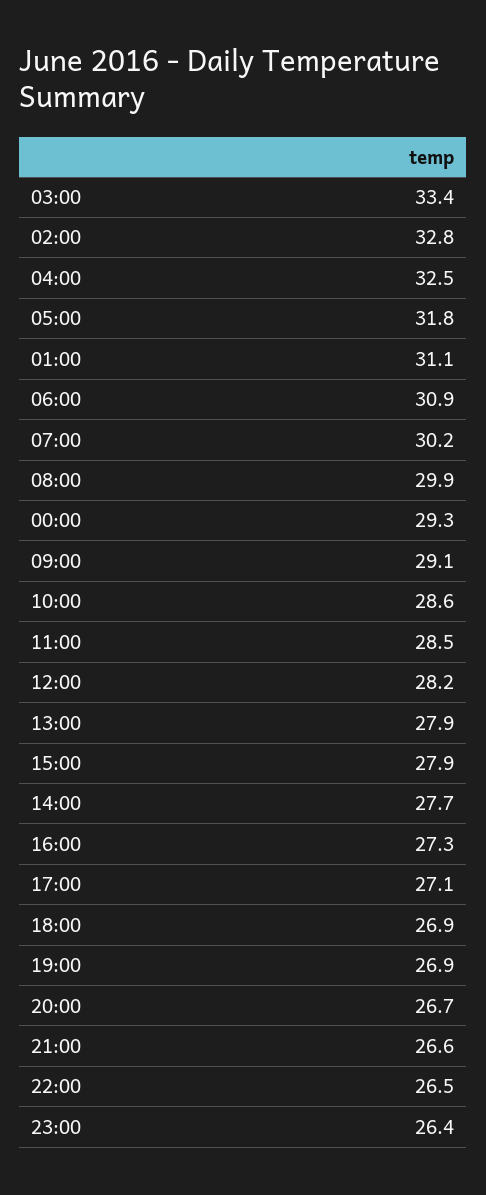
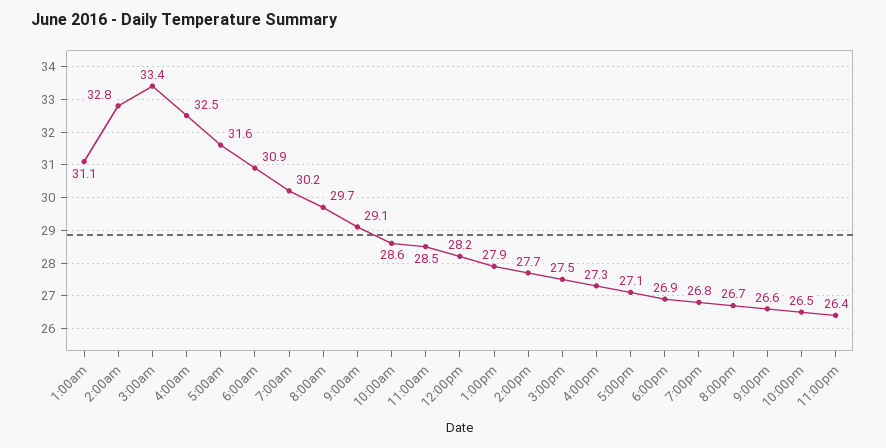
  {
    "03:00": 33.4,
    "02:00": 32.8,
    "04:00": 32.5,
-   "05:00": 31.8,
+   "05:00": 31.6,
    "01:00": 31.1,
    "06:00": 30.9,
    "07:00": 30.2,
-   "08:00": 29.9,
+   "08:00": 29.7,
-   "00:00": 29.3,
    "09:00": 29.1,
    "10:00": 28.6,
    "11:00": 28.5,
    "12:00": 28.2,
    "13:00": 27.9,
-   "15:00": 27.9,
+   "15:00": 27.5,
    "14:00": 27.7,
    "16:00": 27.3,
    "17:00": 27.1,
    "18:00": 26.9,
-   "19:00": 26.9,
+   "19:00": 26.8,
    "20:00": 26.7,
    "21:00": 26.6,
    "22:00": 26.5,
    "23:00": 26.4
  }

